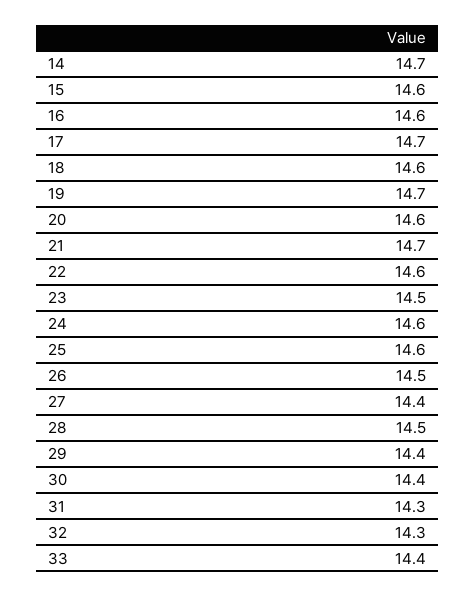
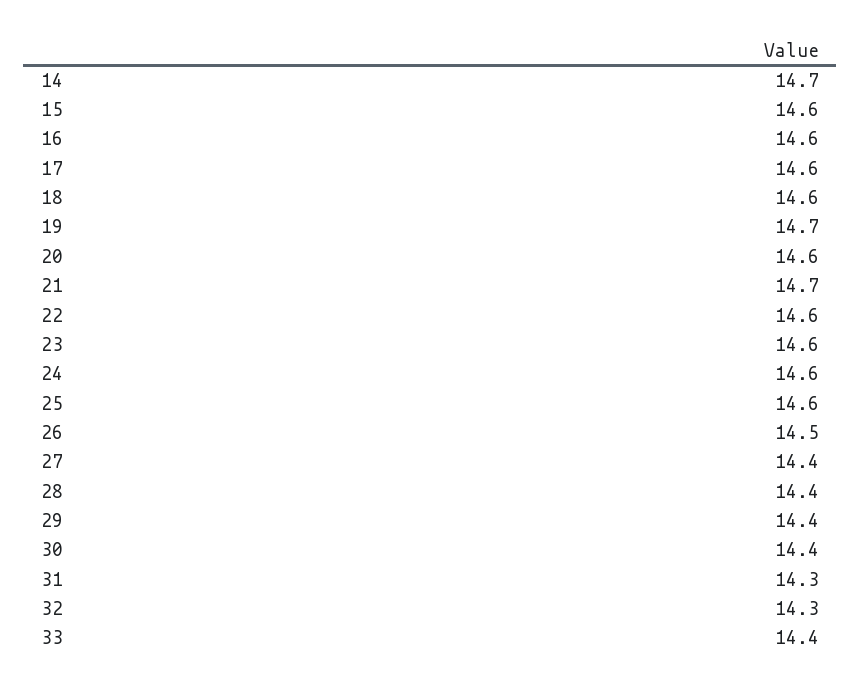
  {
    "14": 14.7,
    "15": 14.6,
    "16": 14.6,
-   "17": 14.7,
+   "17": 14.6,
    "18": 14.6,
    "19": 14.7,
    "20": 14.6,
    "21": 14.7,
    "22": 14.6,
-   "23": 14.5,
+   "23": 14.6,
    "24": 14.6,
    "25": 14.6,
    "26": 14.5,
    "27": 14.4,
-   "28": 14.5,
+   "28": 14.4,
    "29": 14.4,
    "30": 14.4,
    "31": 14.3,
    "32": 14.3,
    "33": 14.4
  }

